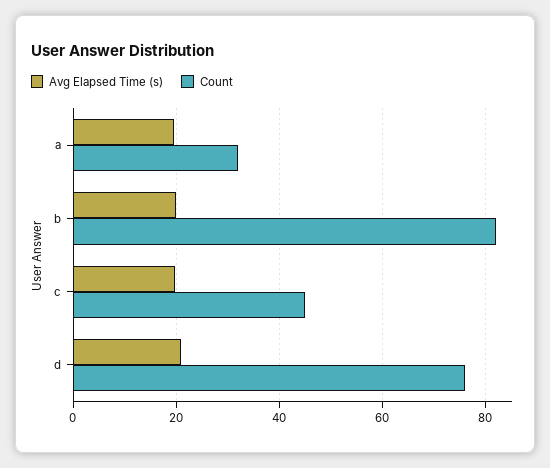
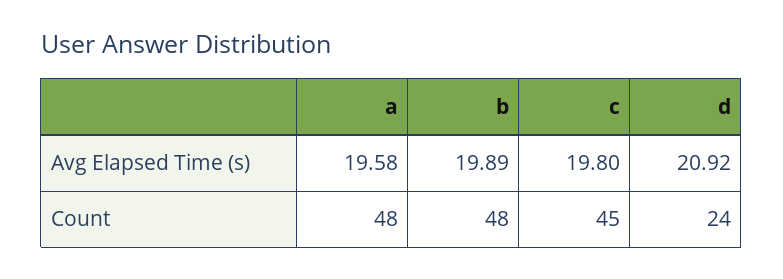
  {
    "Avg Elapsed Time (s)": {
      "a": 19.58,
      "b": 19.89,
      "c": 19.8,
      "d": 20.92
    },
    "Count": {
-     "a": 32,
+     "a": 48,
-     "b": 82,
+     "b": 48,
      "c": 45,
-     "d": 76
+     "d": 24
    }
  }

